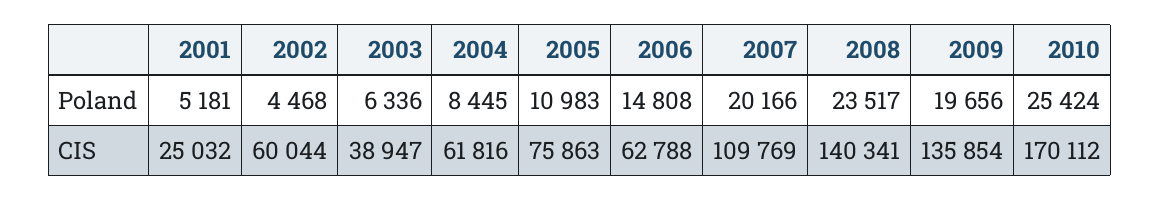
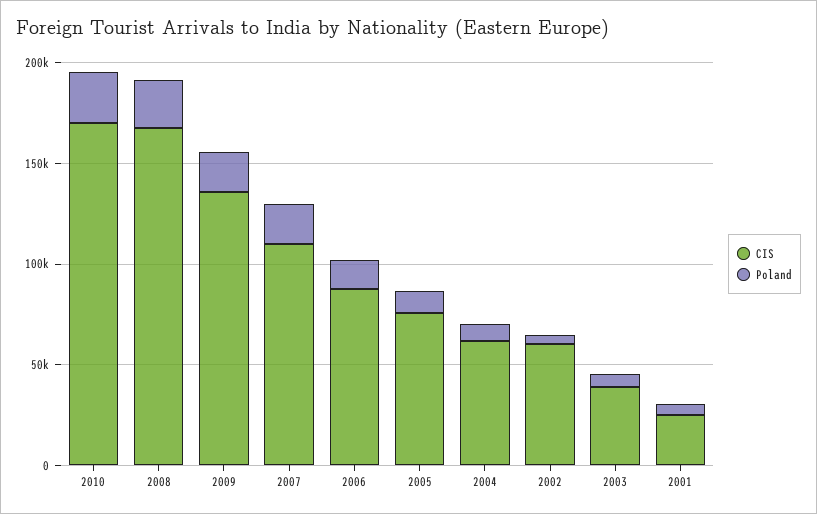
  {
    "Poland": {
      "2001": 5181,
      "2002": 4468,
      "2003": 6336,
      "2004": 8445,
      "2005": 10983,
      "2006": 14808,
      "2007": 20166,
      "2008": 23517,
      "2009": 19656,
      "2010": 25424
    },
    "CIS": {
      "2001": 25032,
      "2002": 60044,
      "2003": 38947,
      "2004": 61816,
      "2005": 75863,
-     "2006": 62788,
+     "2006": 90000,
      "2007": 109769,
-     "2008": 140341,
+     "2008": 170000,
      "2009": 135854,
      "2010": 170112
    }
  }

